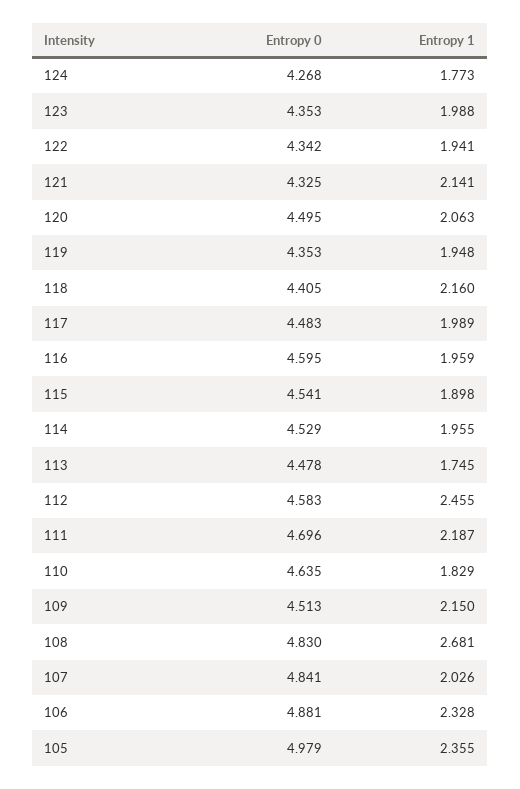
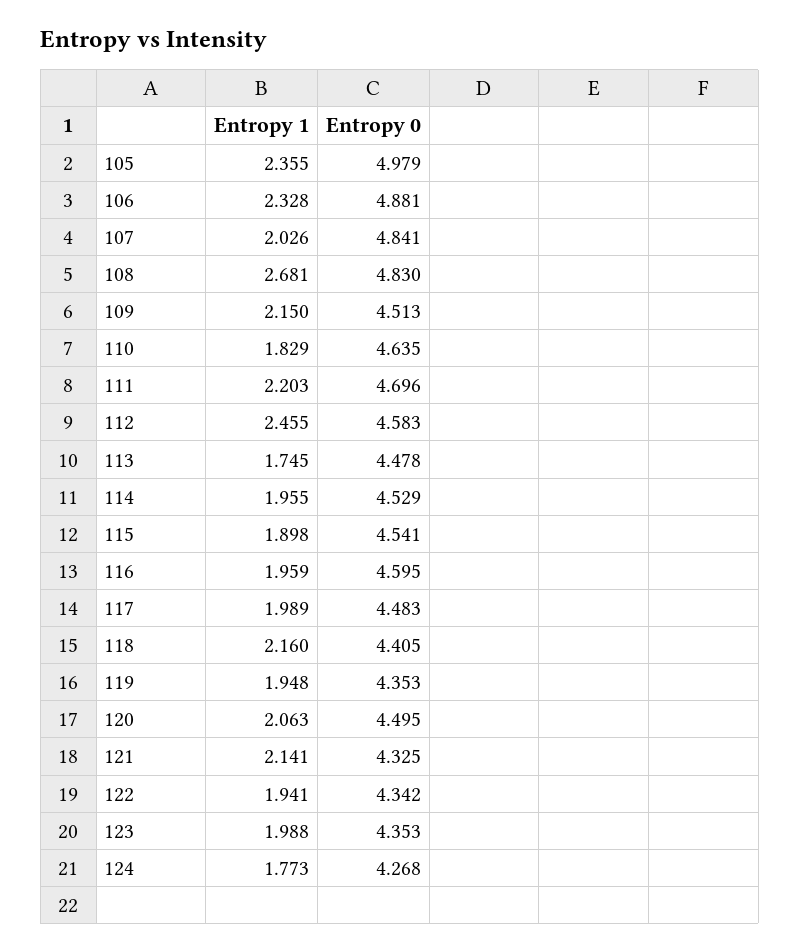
  {
    "Entropy 0": {
      "124": 4.268,
      "123": 4.353,
      "122": 4.342,
      "121": 4.325,
      "120": 4.495,
      "119": 4.353,
      "118": 4.405,
      "117": 4.483,
      "116": 4.595,
      "115": 4.541,
      "114": 4.529,
      "113": 4.478,
      "112": 4.583,
      "111": 4.696,
      "110": 4.635,
      "109": 4.513,
      "108": 4.83,
      "107": 4.841,
      "106": 4.881,
      "105": 4.979
    },
    "Entropy 1": {
      "124": 1.773,
      "123": 1.988,
      "122": 1.941,
      "121": 2.141,
      "120": 2.063,
      "119": 1.948,
      "118": 2.16,
      "117": 1.989,
      "116": 1.959,
      "115": 1.898,
      "114": 1.955,
      "113": 1.745,
      "112": 2.455,
-     "111": 2.187,
+     "111": 2.203,
      "110": 1.829,
      "109": 2.15,
      "108": 2.681,
      "107": 2.026,
      "106": 2.328,
      "105": 2.355
    }
  }

